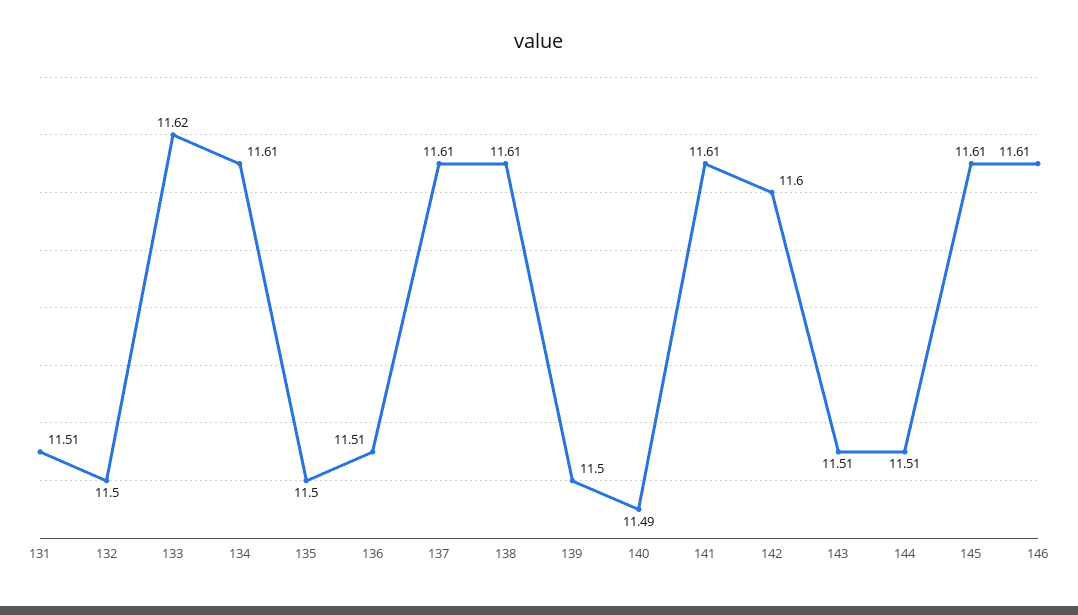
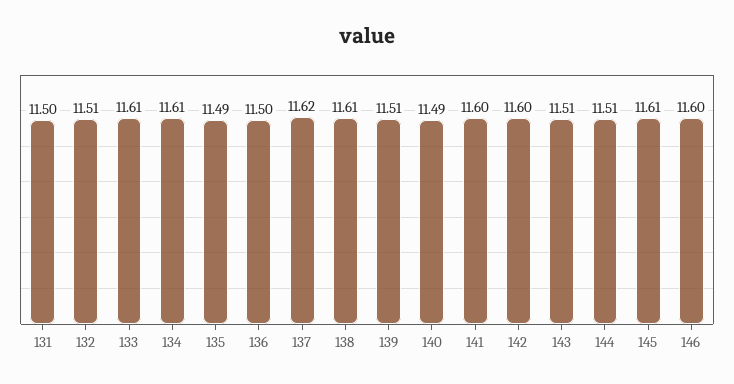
  {
-   "131": 11.51,
+   "131": 11.5,
-   "132": 11.5,
+   "132": 11.51,
-   "133": 11.62,
+   "133": 11.61,
    "134": 11.61,
-   "135": 11.5,
+   "135": 11.49,
-   "136": 11.51,
+   "136": 11.5,
-   "137": 11.61,
+   "137": 11.62,
    "138": 11.61,
-   "139": 11.5,
+   "139": 11.51,
    "140": 11.49,
-   "141": 11.61,
+   "141": 11.6,
    "142": 11.6,
    "143": 11.51,
    "144": 11.51,
    "145": 11.61,
-   "146": 11.61
+   "146": 11.6
  }

